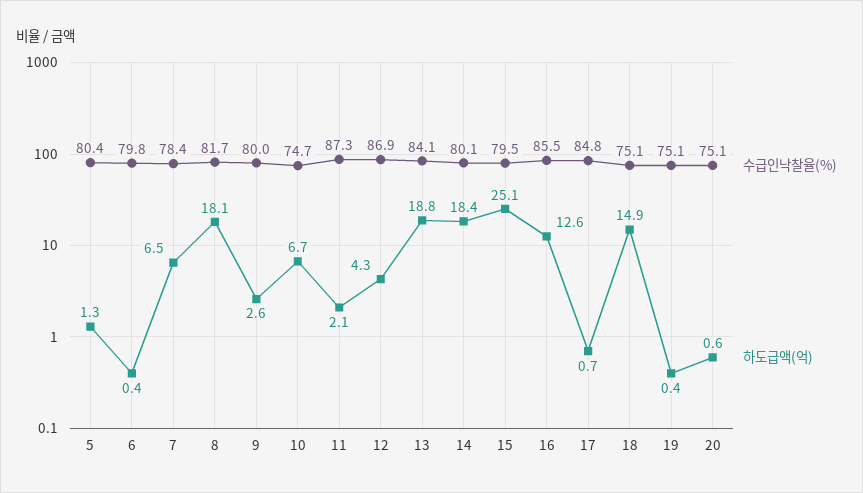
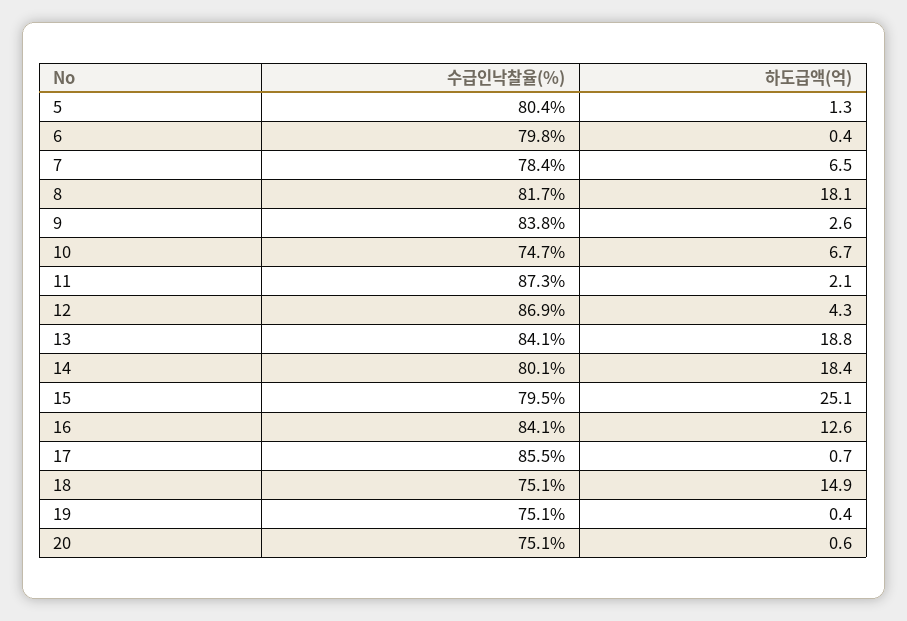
  {
    "수급인낙찰율(%)": {
      "5": 80.4,
      "6": 79.8,
      "7": 78.4,
      "8": 81.7,
-     "9": 80,
+     "9": 83.8,
      "10": 74.7,
      "11": 87.3,
      "12": 86.9,
      "13": 84.1,
      "14": 80.1,
      "15": 79.5,
-     "16": 85.5,
+     "16": 84.1,
-     "17": 84.8,
+     "17": 85.5,
      "18": 75.1,
      "19": 75.1,
      "20": 75.1
    },
    "하도급액(억)": {
      "5": 1.3,
      "6": 0.4,
      "7": 6.5,
      "8": 18.1,
      "9": 2.6,
      "10": 6.7,
      "11": 2.1,
      "12": 4.3,
      "13": 18.8,
      "14": 18.4,
      "15": 25.1,
      "16": 12.6,
      "17": 0.7,
      "18": 14.9,
      "19": 0.4,
      "20": 0.6
    }
  }

